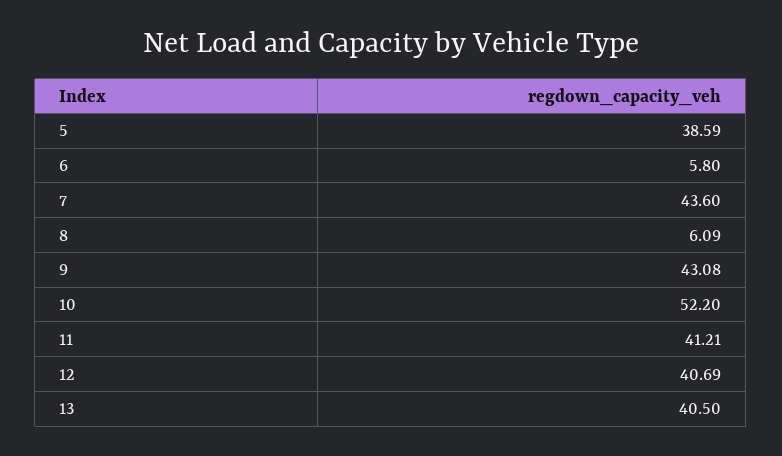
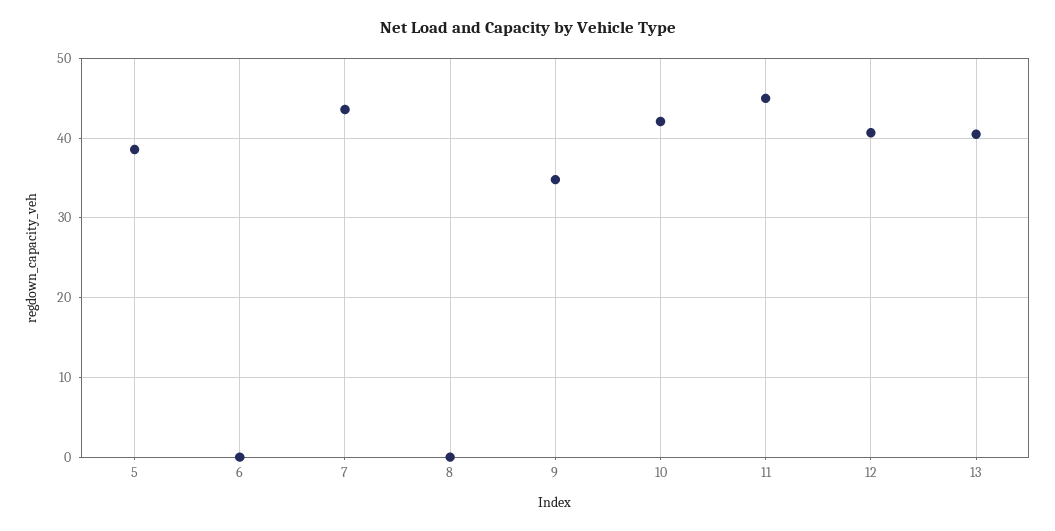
  {
    "5": 38.59,
-   "6": 5.8,
+   "6": 0,
    "7": 43.6,
-   "8": 6.09,
+   "8": 0,
-   "9": 43.08,
+   "9": 35,
-   "10": 52.2,
+   "10": 42,
-   "11": 41.21,
+   "11": 45,
    "12": 40.69,
    "13": 40.5
  }

